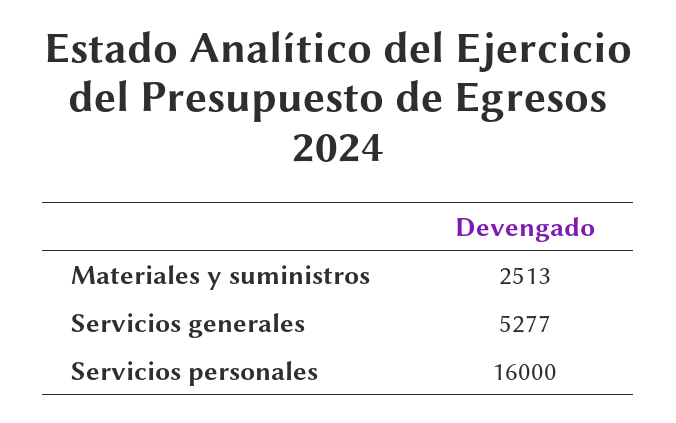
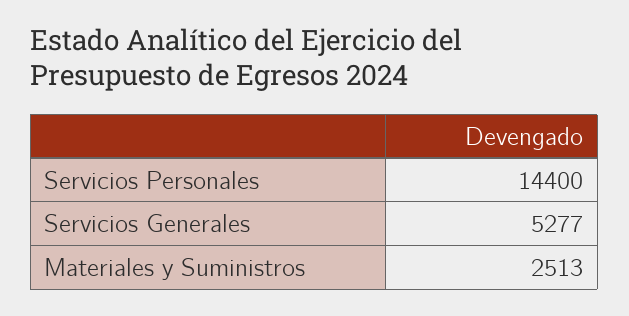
  {
    "Materiales y suministros": 2513,
    "Servicios generales": 5277,
-   "Servicios personales": 16000
+   "Servicios personales": 14400
  }

